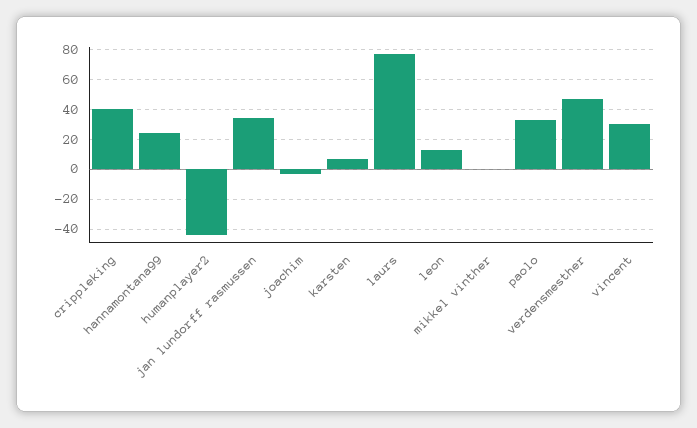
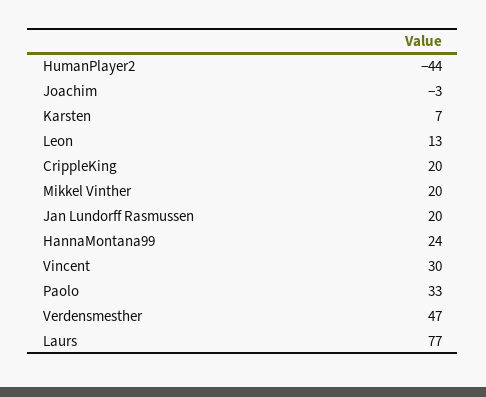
  {
-   "crippleking": 40,
+   "crippleking": 20,
    "hannamontana99": 24,
    "humanplayer2": -44,
-   "jan lundorff rasmussen": 35,
+   "jan lundorff rasmussen": 20,
    "joachim": -3,
    "karsten": 7,
    "laurs": 77,
    "leon": 13,
-   "mikkel vinther": 0,
+   "mikkel vinther": 20,
    "paolo": 33,
    "verdensmesther": 47,
    "vincent": 30
  }

